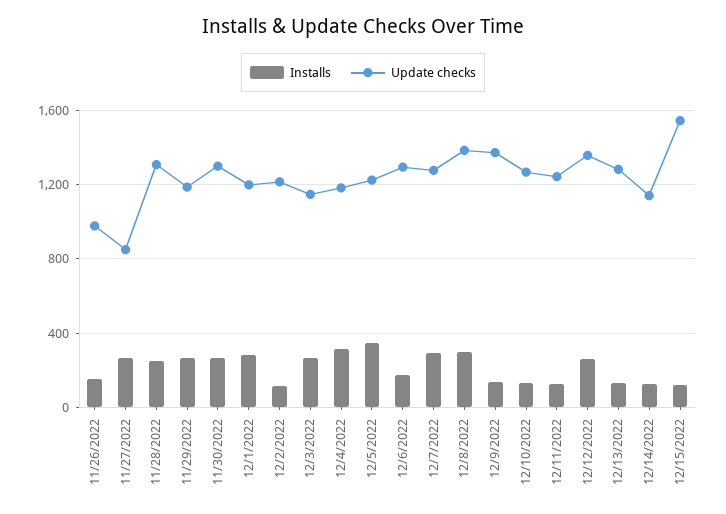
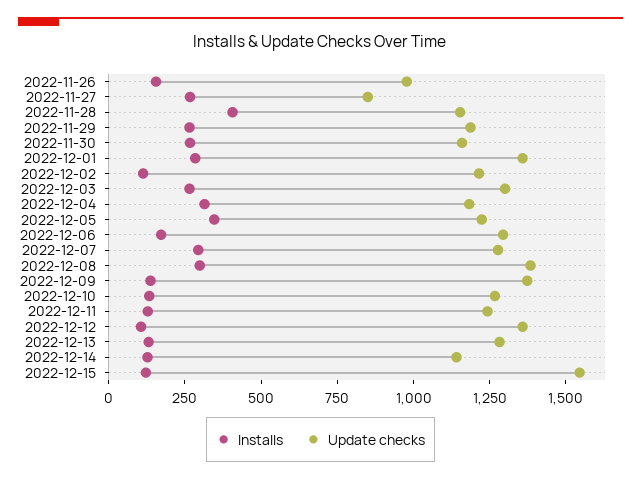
  {
    "Installs": {
      "11/26/2022": 150,
      "11/27/2022": 250,
-     "11/28/2022": 250,
+     "11/28/2022": 400,
      "11/29/2022": 250,
      "11/30/2022": 250,
      "12/1/2022": 300,
      "12/2/2022": 100,
      "12/3/2022": 250,
      "12/4/2022": 300,
      "12/5/2022": 350,
      "12/6/2022": 150,
      "12/7/2022": 300,
      "12/8/2022": 300,
      "12/9/2022": 150,
      "12/10/2022": 150,
      "12/11/2022": 150,
-     "12/12/2022": 250,
+     "12/12/2022": 100,
      "12/13/2022": 150,
      "12/14/2022": 150,
      "12/15/2022": 100
    },
    "Update checks": {
      "11/26/2022": 1000,
      "11/27/2022": 850,
-     "11/28/2022": 1300,
+     "11/28/2022": 1150,
      "11/29/2022": 1200,
-     "11/30/2022": 1300,
+     "11/30/2022": 1150,
-     "12/1/2022": 1200,
+     "12/1/2022": 1350,
      "12/2/2022": 1200,
-     "12/3/2022": 1150,
+     "12/3/2022": 1300,
      "12/4/2022": 1200,
      "12/5/2022": 1200,
      "12/6/2022": 1300,
      "12/7/2022": 1300,
      "12/8/2022": 1400,
      "12/9/2022": 1350,
      "12/10/2022": 1250,
      "12/11/2022": 1250,
      "12/12/2022": 1350,
      "12/13/2022": 1300,
      "12/14/2022": 1150,
      "12/15/2022": 1550
    }
  }

